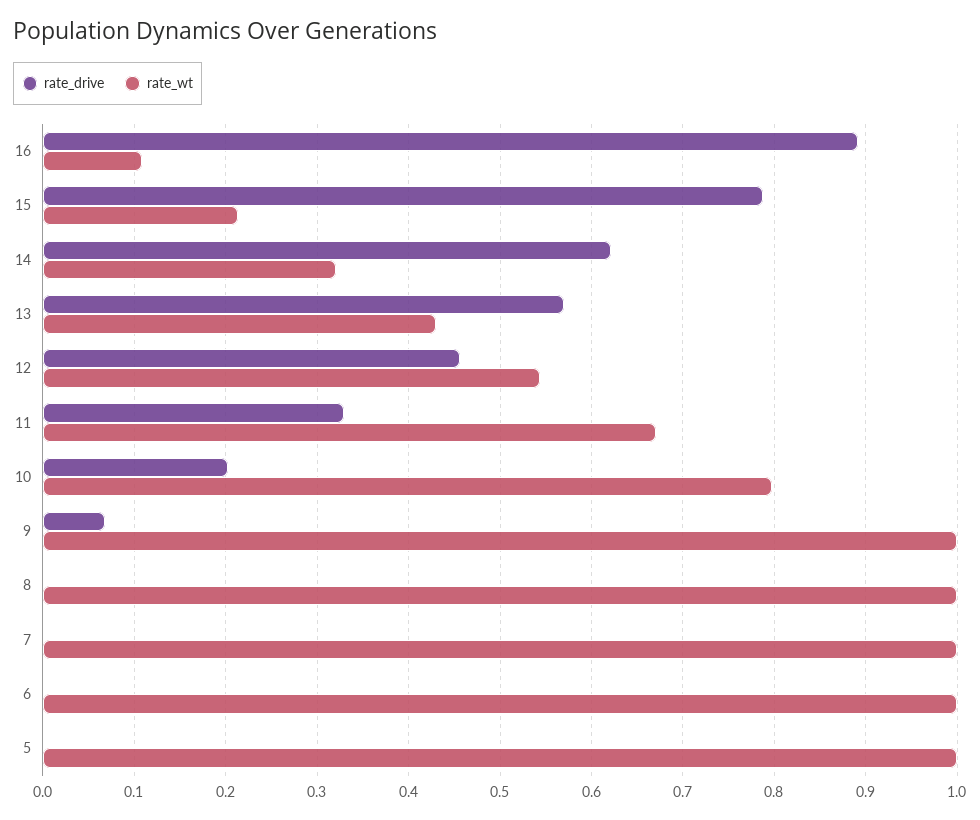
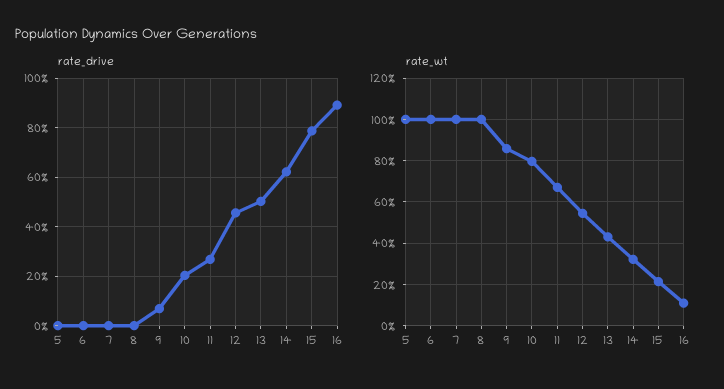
  {
    "rate_drive": {
      "16": 0.89,
      "15": 0.79,
      "14": 0.62,
-     "13": 0.57,
+     "13": 0.5,
      "12": 0.46,
-     "11": 0.33,
+     "11": 0.275,
      "10": 0.2,
      "9": 0.07,
      "8": 0,
      "7": 0,
      "6": 0,
      "5": 0
    },
    "rate_wt": {
      "16": 0.11,
      "15": 0.21,
      "14": 0.32,
      "13": 0.43,
      "12": 0.54,
      "11": 0.67,
      "10": 0.8,
-     "9": 1,
+     "9": 0.85,
      "8": 1,
      "7": 1,
      "6": 1,
      "5": 1
    }
  }

